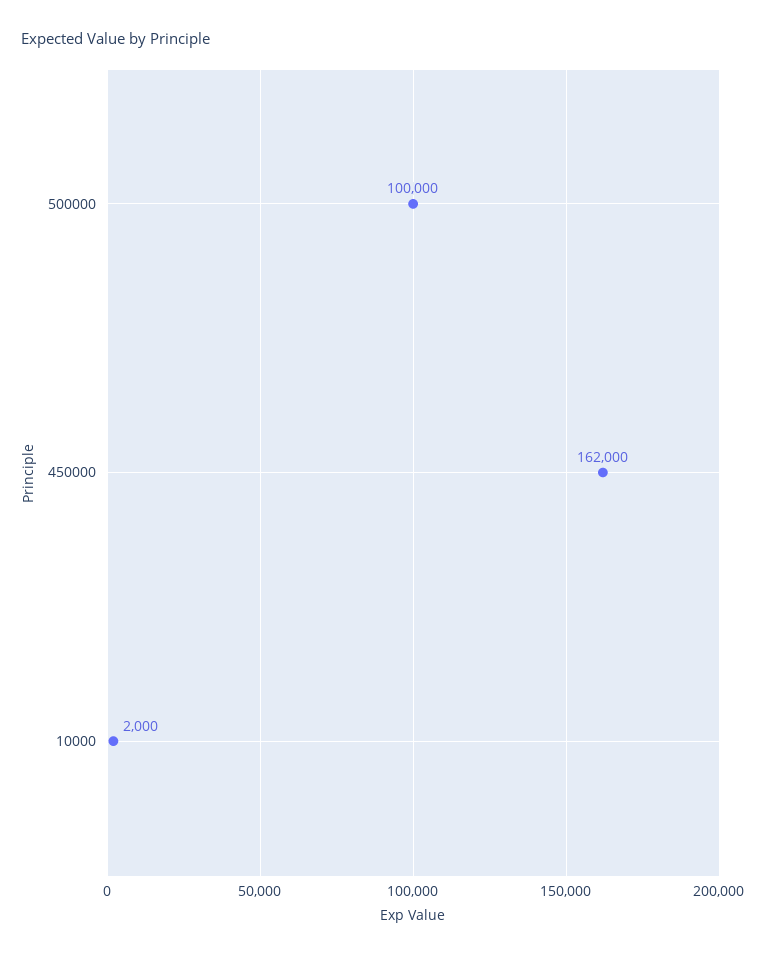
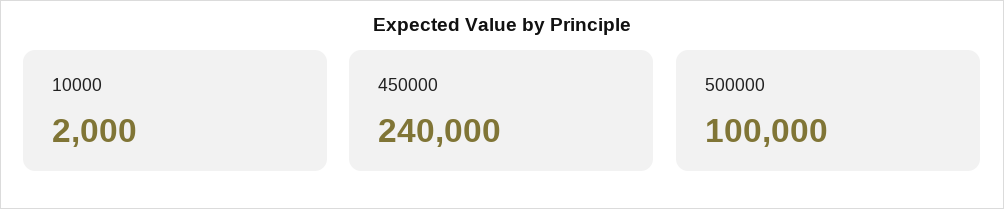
  {
    "500000": 100000,
-   "450000": 162000,
+   "450000": 240000,
    "10000": 2000
  }

